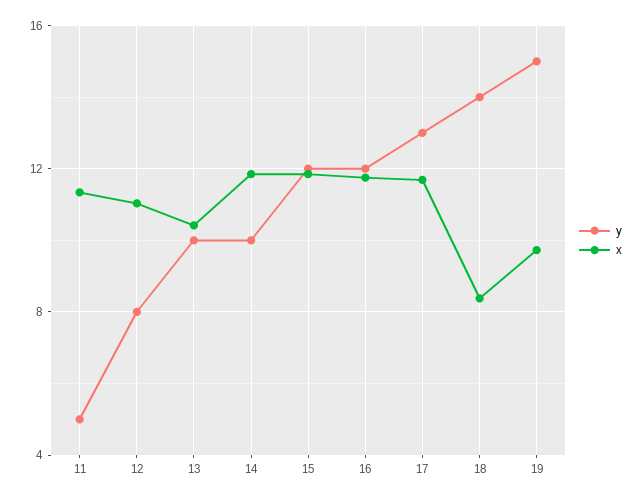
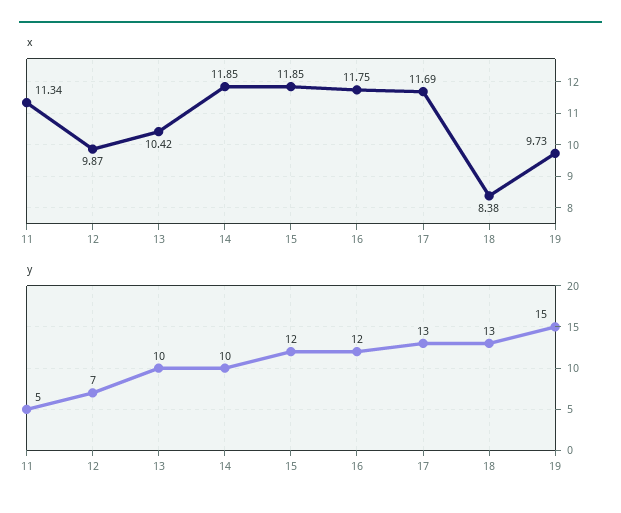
  {
    "y": {
      "11": 5,
-     "12": 8,
+     "12": 7,
      "13": 10,
      "14": 10,
      "15": 12,
      "16": 12,
      "17": 13,
-     "18": 14,
+     "18": 13,
      "19": 15
    },
    "x": {
      "11": 11.34,
-     "12": 11,
+     "12": 9.87,
      "13": 10.42,
      "14": 11.85,
      "15": 11.85,
      "16": 11.75,
      "17": 11.69,
      "18": 8.38,
      "19": 9.73
    }
  }

